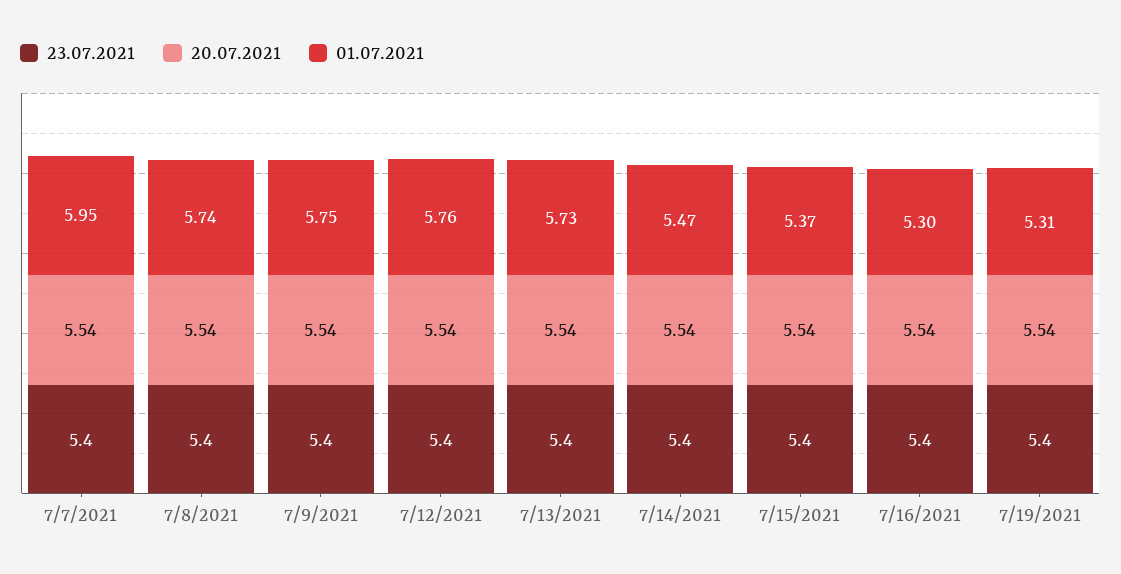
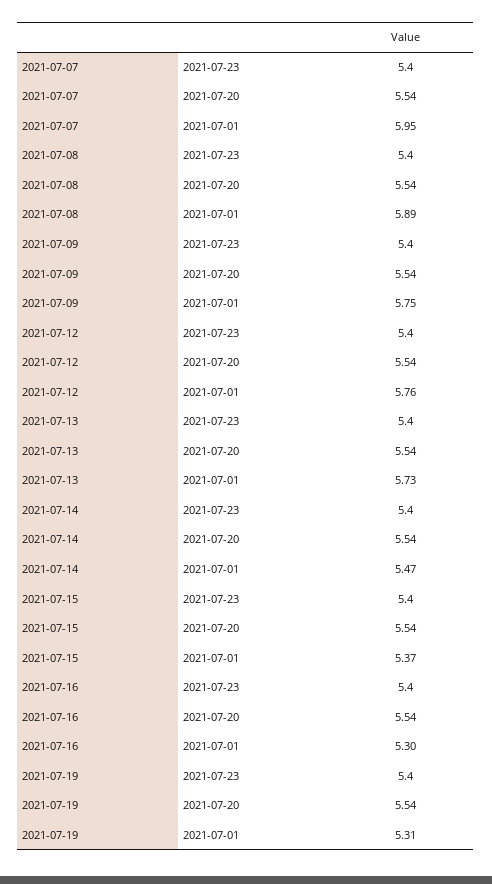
  {
    "23.07.2021": {
      "7/7/2021": 5.4,
      "7/8/2021": 5.4,
      "7/9/2021": 5.4,
      "7/12/2021": 5.4,
      "7/13/2021": 5.4,
      "7/14/2021": 5.4,
      "7/15/2021": 5.4,
      "7/16/2021": 5.4,
      "7/19/2021": 5.4
    },
    "20.07.2021": {
      "7/7/2021": 5.54,
      "7/8/2021": 5.54,
      "7/9/2021": 5.54,
      "7/12/2021": 5.54,
      "7/13/2021": 5.54,
      "7/14/2021": 5.54,
      "7/15/2021": 5.54,
      "7/16/2021": 5.54,
      "7/19/2021": 5.54
    },
    "01.07.2021": {
      "7/7/2021": 5.95,
-     "7/8/2021": 5.74,
+     "7/8/2021": 5.89,
      "7/9/2021": 5.75,
      "7/12/2021": 5.76,
      "7/13/2021": 5.73,
      "7/14/2021": 5.47,
      "7/15/2021": 5.37,
      "7/16/2021": 5.3,
      "7/19/2021": 5.31
    }
  }

